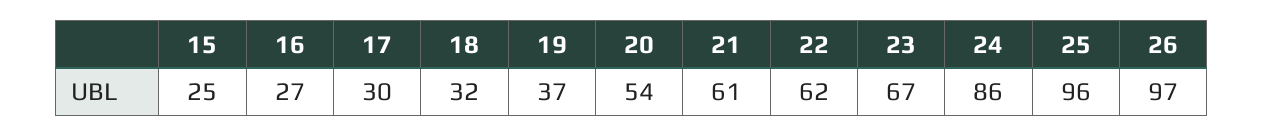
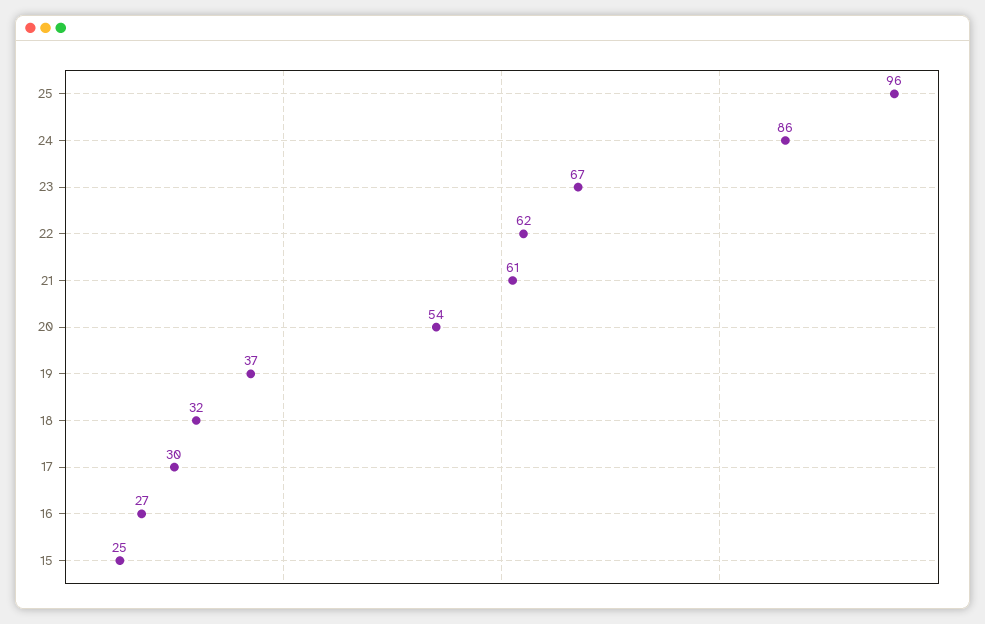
  {
    "15": 25,
    "16": 27,
    "17": 30,
    "18": 32,
    "19": 37,
    "20": 54,
    "21": 61,
    "22": 62,
    "23": 67,
    "24": 86,
-   "25": 96,
+   "25": 96
-   "26": 97
  }

